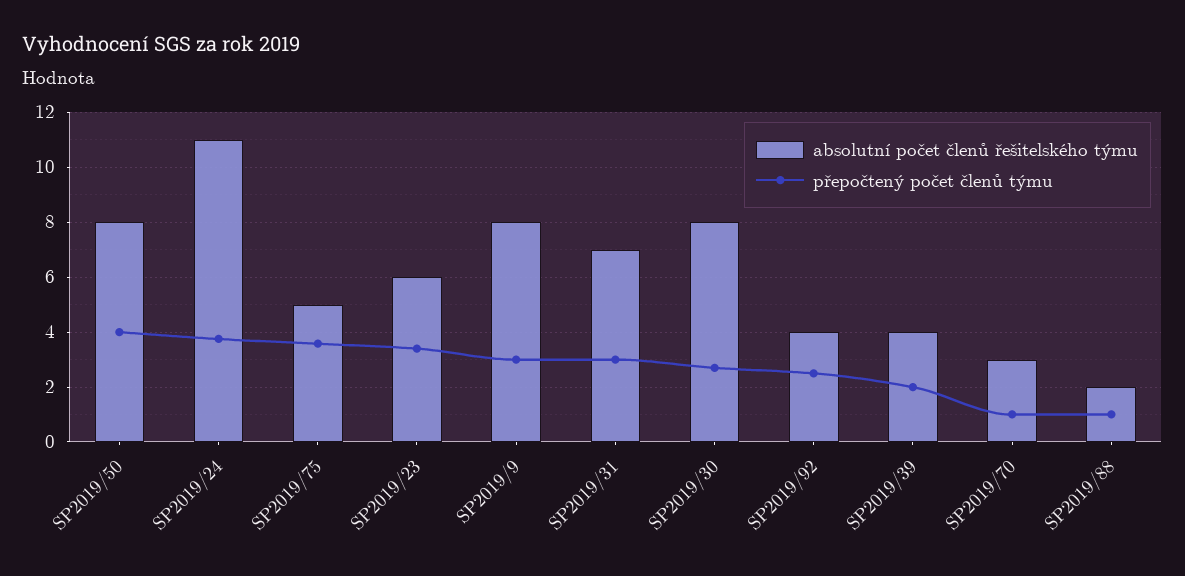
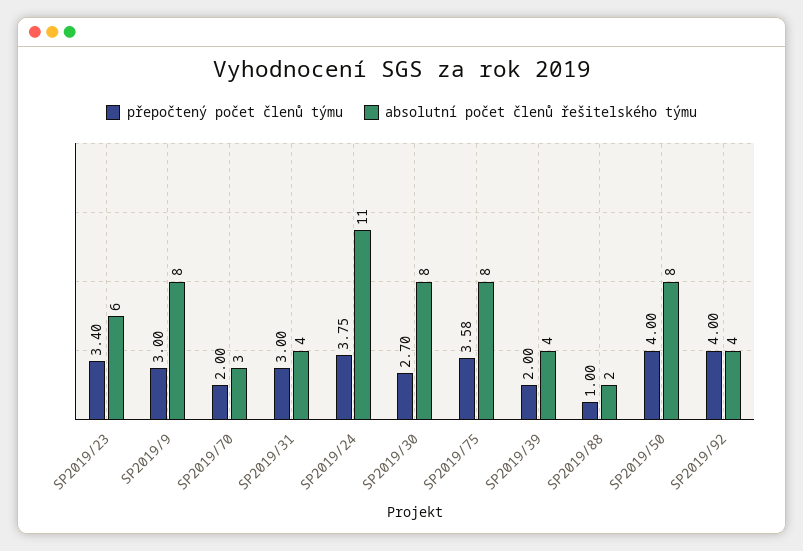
  {
    "absolutní počet členů řešitelského týmu": {
      "SP2019/50": 8,
      "SP2019/24": 11,
-     "SP2019/75": 5,
+     "SP2019/75": 8,
      "SP2019/23": 6,
      "SP2019/9": 8,
-     "SP2019/31": 7,
+     "SP2019/31": 4,
      "SP2019/30": 8,
      "SP2019/92": 4,
      "SP2019/39": 4,
      "SP2019/70": 3,
      "SP2019/88": 2
    },
    "přepočtený počet členů týmu": {
      "SP2019/50": 4,
      "SP2019/24": 3.75,
      "SP2019/75": 3.58,
      "SP2019/23": 3.4,
      "SP2019/9": 3,
      "SP2019/31": 3,
      "SP2019/30": 2.7,
-     "SP2019/92": 2.5,
+     "SP2019/92": 4,
      "SP2019/39": 2,
-     "SP2019/70": 1,
+     "SP2019/70": 2,
      "SP2019/88": 1
    }
  }

